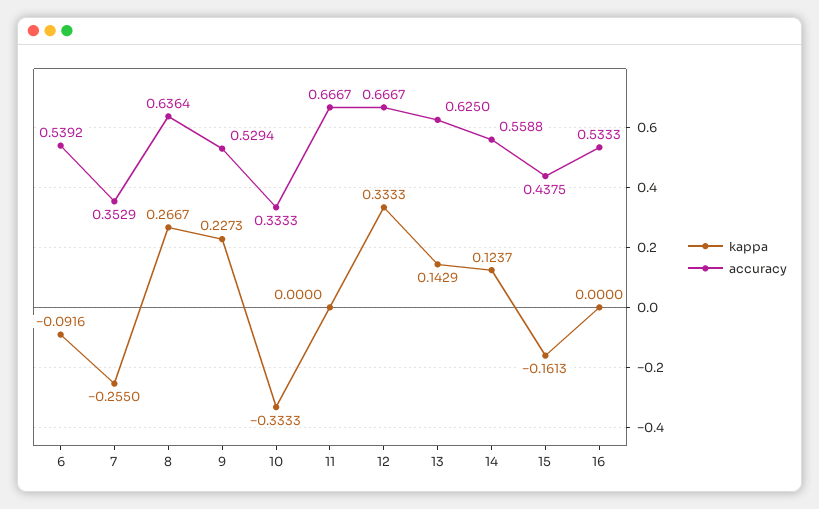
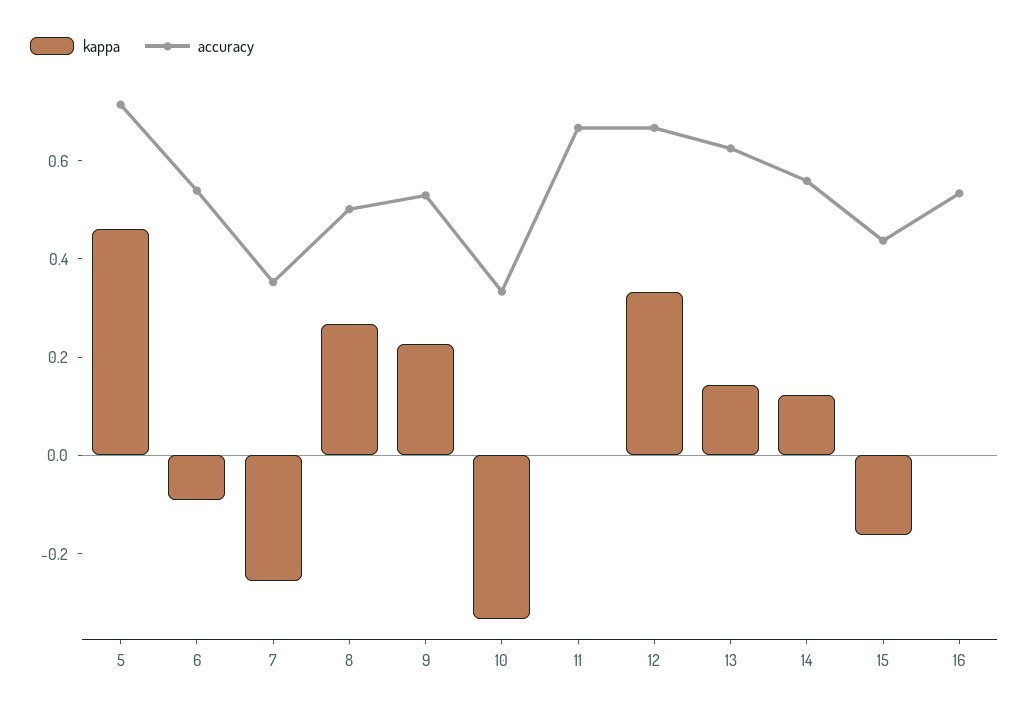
  {
    "kappa": {
      "6": -0.0916,
      "7": -0.255,
      "8": 0.2667,
      "9": 0.2273,
      "10": -0.3333,
      "11": 0,
      "12": 0.3333,
      "13": 0.1429,
      "14": 0.1237,
      "15": -0.1613,
-     "16": 0
+     "16": 0,
+     "5": 0.45
    },
    "accuracy": {
      "6": 0.5392,
      "7": 0.3529,
-     "8": 0.6364,
+     "8": 0.5,
      "9": 0.5294,
      "10": 0.3333,
      "11": 0.6667,
      "12": 0.6667,
      "13": 0.625,
      "14": 0.5588,
      "15": 0.4375,
-     "16": 0.5333
+     "16": 0.5333,
+     "5": 0.7
    }
  }

